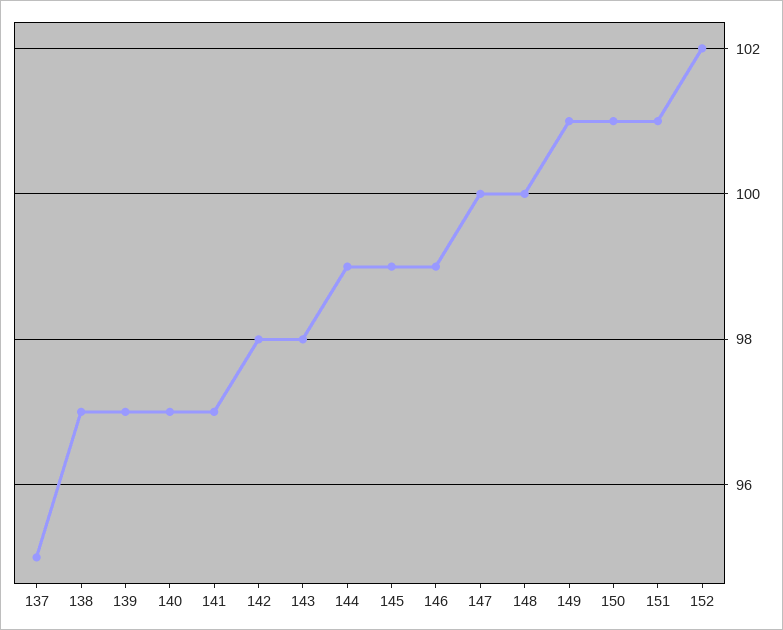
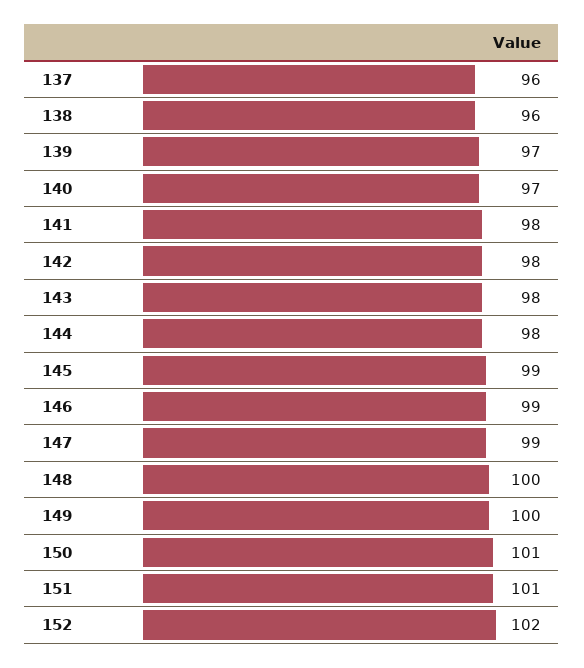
  {
-   "137": 95,
+   "137": 96,
-   "138": 97,
+   "138": 96,
    "139": 97,
    "140": 97,
-   "141": 97,
+   "141": 98,
    "142": 98,
    "143": 98,
-   "144": 99,
+   "144": 98,
    "145": 99,
    "146": 99,
-   "147": 100,
+   "147": 99,
    "148": 100,
-   "149": 101,
+   "149": 100,
    "150": 101,
    "151": 101,
    "152": 102
  }

